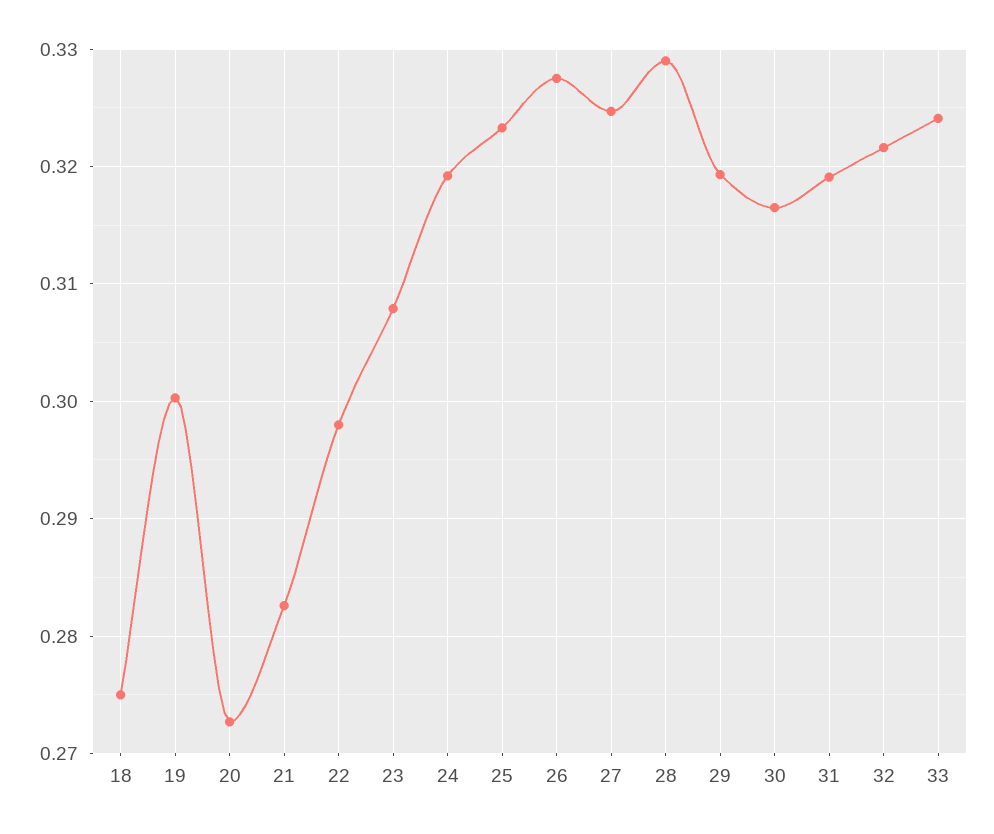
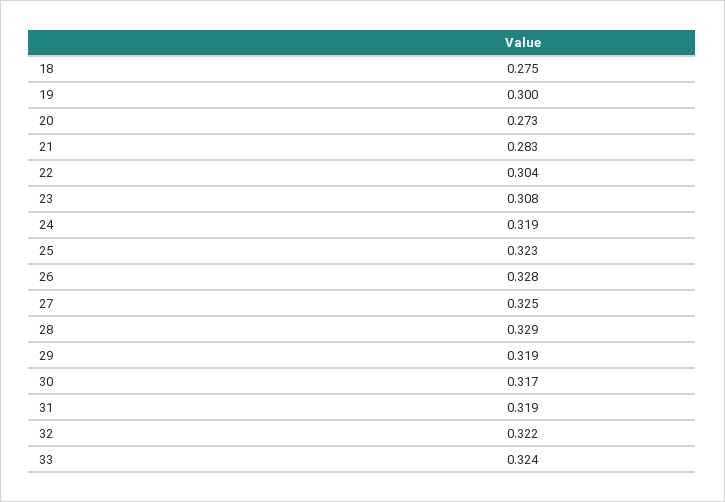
  {
    "18": 0.275,
    "19": 0.3,
    "20": 0.273,
    "21": 0.283,
-   "22": 0.298,
+   "22": 0.304,
    "23": 0.308,
    "24": 0.319,
    "25": 0.323,
    "26": 0.328,
    "27": 0.325,
    "28": 0.329,
    "29": 0.319,
    "30": 0.317,
    "31": 0.319,
    "32": 0.322,
    "33": 0.324
  }

